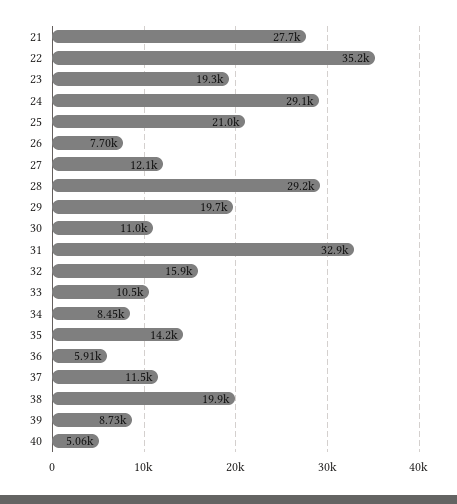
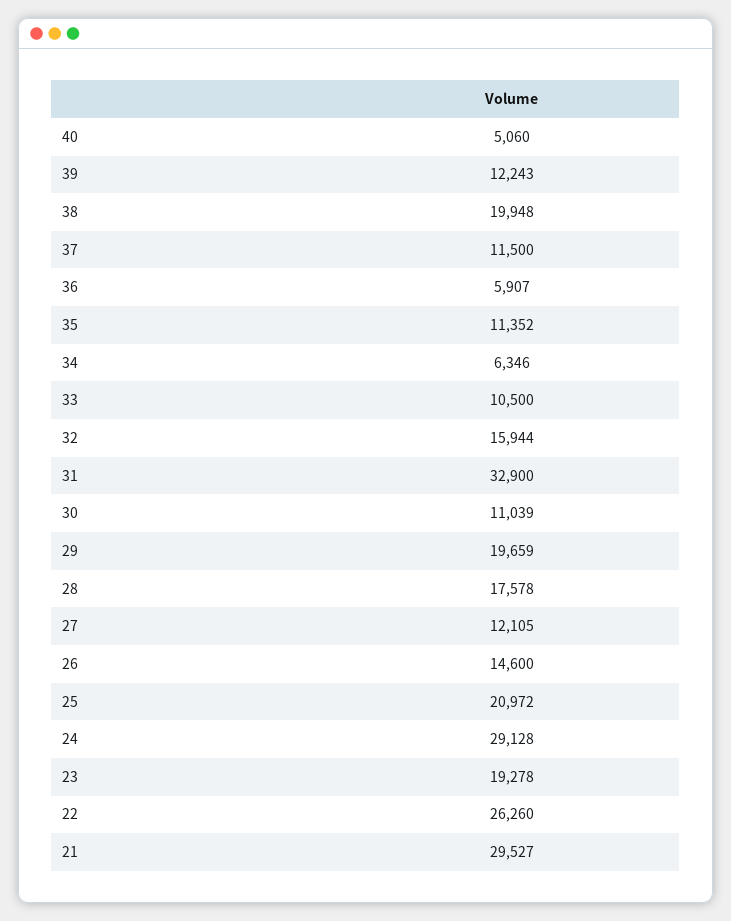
  {
-   "21": 27700,
+   "21": 29527,
-   "22": 35200,
+   "22": 26260,
    "23": 19278,
    "24": 29128,
    "25": 20972,
-   "26": 7700,
+   "26": 14600,
    "27": 12105,
-   "28": 29200,
+   "28": 17578,
    "29": 19659,
    "30": 11039,
    "31": 32900,
    "32": 15944,
    "33": 10500,
-   "34": 8450,
+   "34": 6346,
-   "35": 14200,
+   "35": 11352,
    "36": 5907,
    "37": 11500,
    "38": 19948,
-   "39": 8730,
+   "39": 12243,
    "40": 5060
  }

